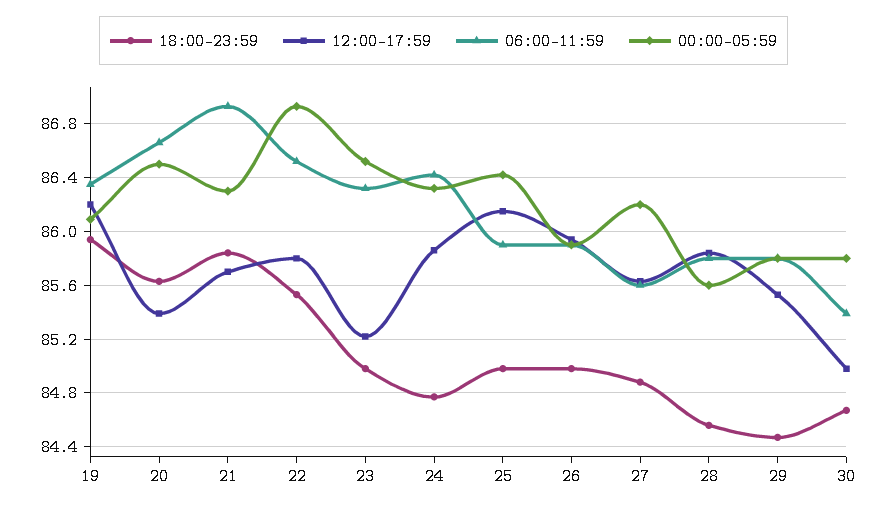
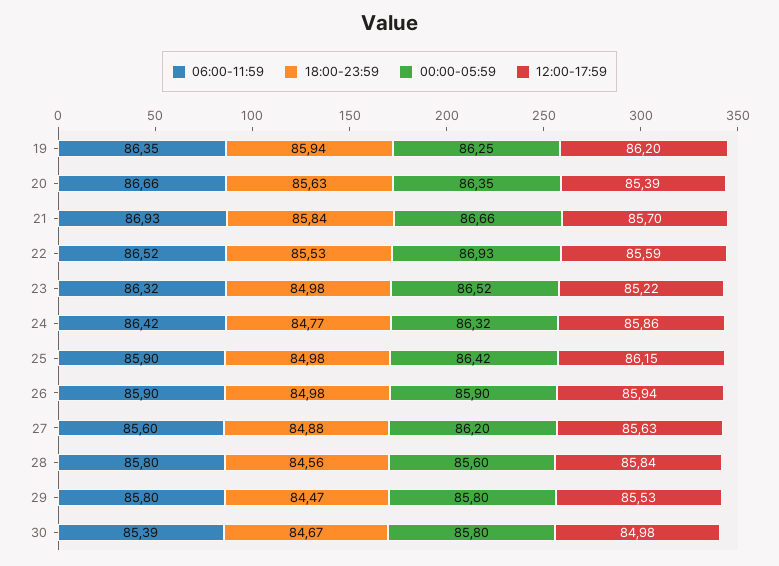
  {
    "18:00-23:59": {
      "19": 85.94,
      "20": 85.63,
      "21": 85.84,
      "22": 85.53,
      "23": 84.98,
      "24": 84.77,
      "25": 84.98,
      "26": 84.98,
      "27": 84.88,
      "28": 84.56,
      "29": 84.47,
      "30": 84.67
    },
    "12:00-17:59": {
      "19": 86.2,
      "20": 85.39,
      "21": 85.7,
-     "22": 85.8,
+     "22": 85.59,
      "23": 85.22,
      "24": 85.86,
      "25": 86.15,
      "26": 85.94,
      "27": 85.63,
      "28": 85.84,
      "29": 85.53,
      "30": 84.98
    },
    "06:00-11:59": {
      "19": 86.35,
      "20": 86.66,
      "21": 86.93,
      "22": 86.52,
      "23": 86.32,
      "24": 86.42,
      "25": 85.9,
      "26": 85.9,
      "27": 85.6,
      "28": 85.8,
      "29": 85.8,
      "30": 85.39
    },
    "00:00-05:59": {
-     "19": 86.1,
+     "19": 86.25,
-     "20": 86.5,
+     "20": 86.35,
-     "21": 86.3,
+     "21": 86.66,
      "22": 86.93,
      "23": 86.52,
      "24": 86.32,
      "25": 86.42,
      "26": 85.9,
      "27": 86.2,
      "28": 85.6,
      "29": 85.8,
      "30": 85.8
    }
  }

